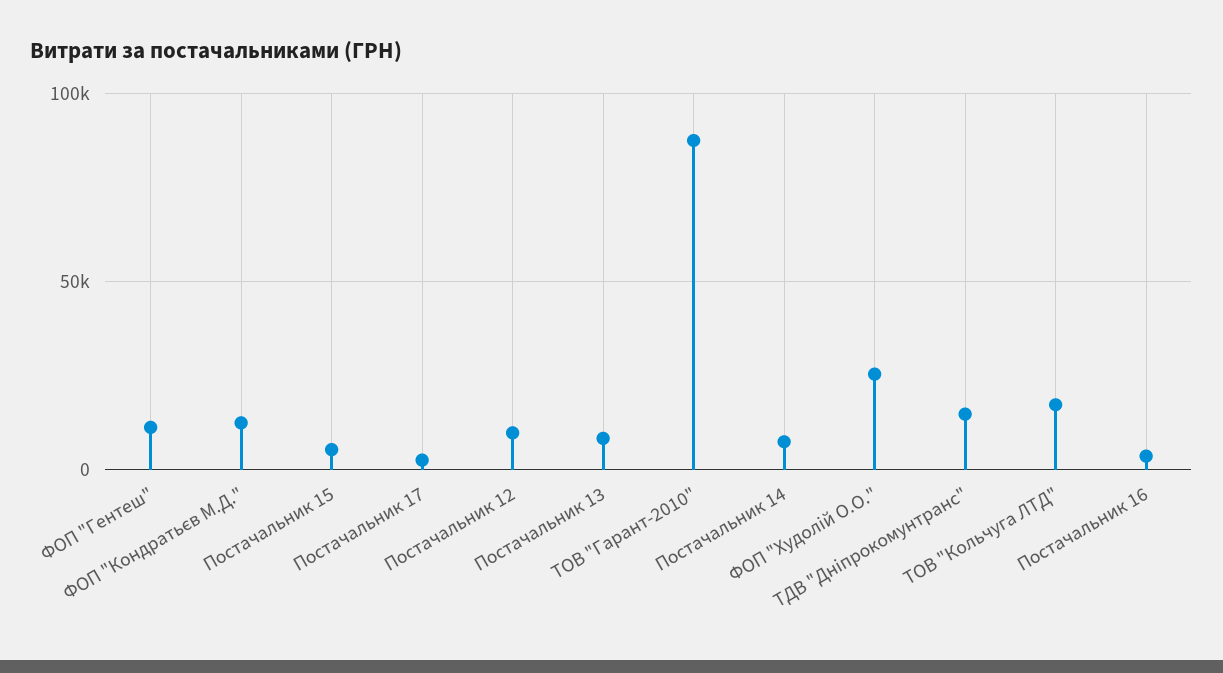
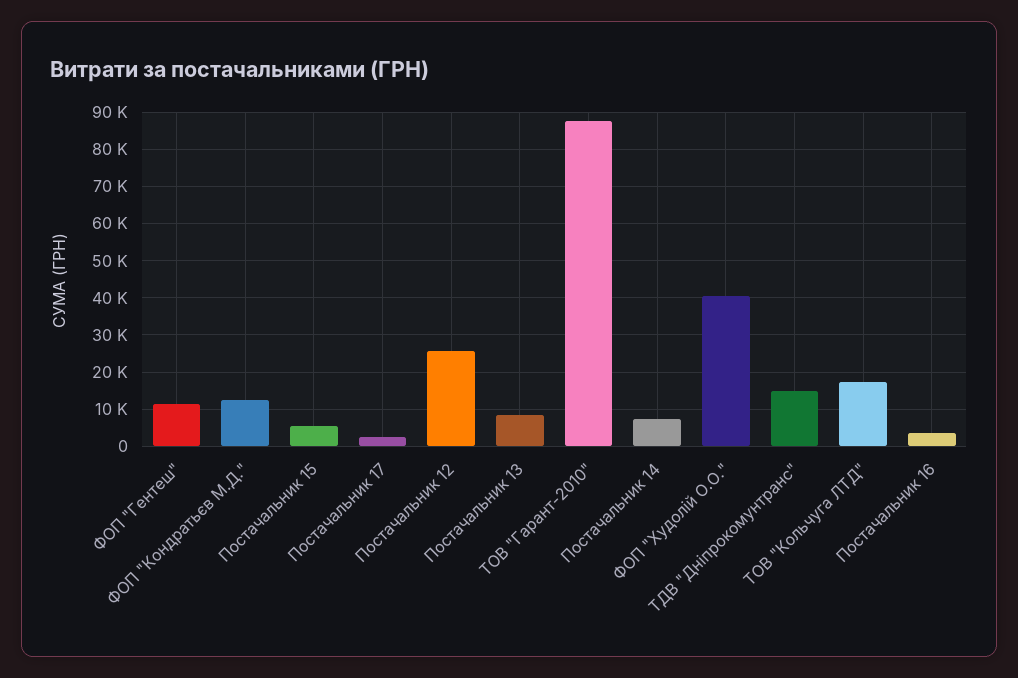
  {
    "ФОП \"Гентеш\"": 12000,
    "ФОП \"Кондратьєв М.Д.\"": 12000,
    "Постачальник 15": 6000,
    "Постачальник 17": 2000,
-   "Постачальник 12": 10000,
+   "Постачальник 12": 26000,
    "Постачальник 13": 8000,
    "ТОВ \"Гарант-2010\"": 88000,
    "Постачальник 14": 8000,
-   "ФОП \"Худолій О.О.\"": 25000,
+   "ФОП \"Худолій О.О.\"": 40000,
    "ТДВ \"Дніпрокомунтранс\"": 14000,
    "ТОВ \"Кольчуга ЛТД\"": 18000,
    "Постачальник 16": 4000
  }

